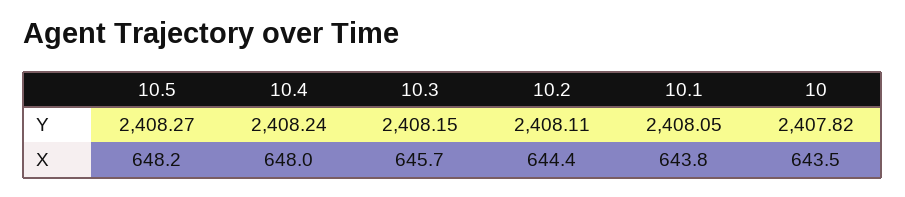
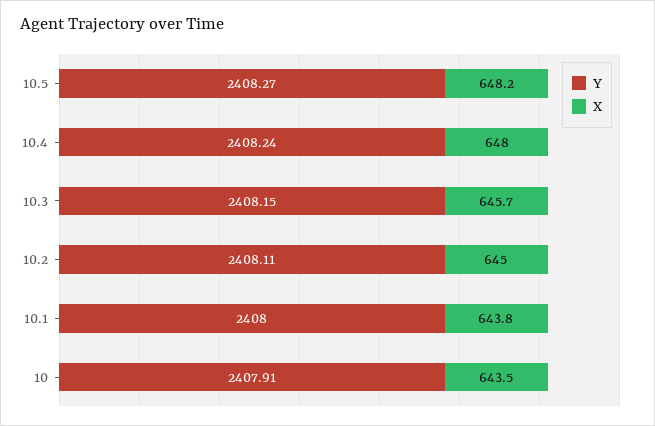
  {
    "Y": {
      "10.5": 2408.27,
      "10.4": 2408.24,
      "10.3": 2408.15,
      "10.2": 2408.11,
-     "10.1": 2408.05,
+     "10.1": 2408,
-     "10": 2407.82
+     "10": 2407.91
    },
    "X": {
      "10.5": 648.2,
      "10.4": 648,
      "10.3": 645.7,
-     "10.2": 644.4,
+     "10.2": 645,
      "10.1": 643.8,
      "10": 643.5
    }
  }

